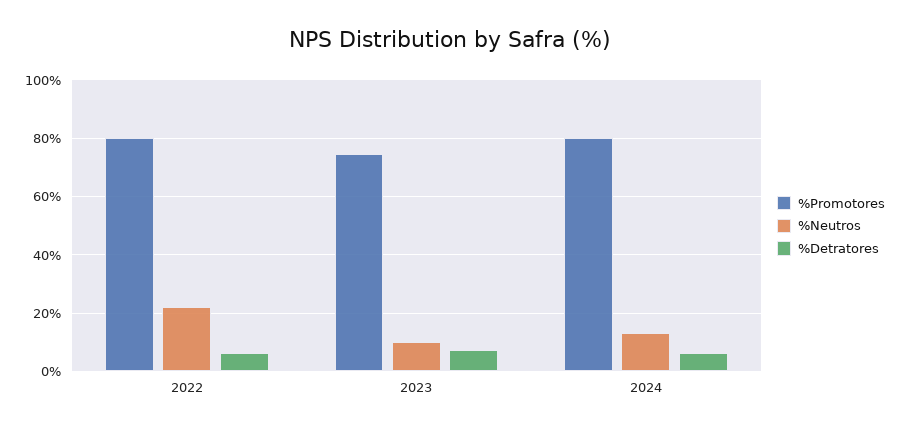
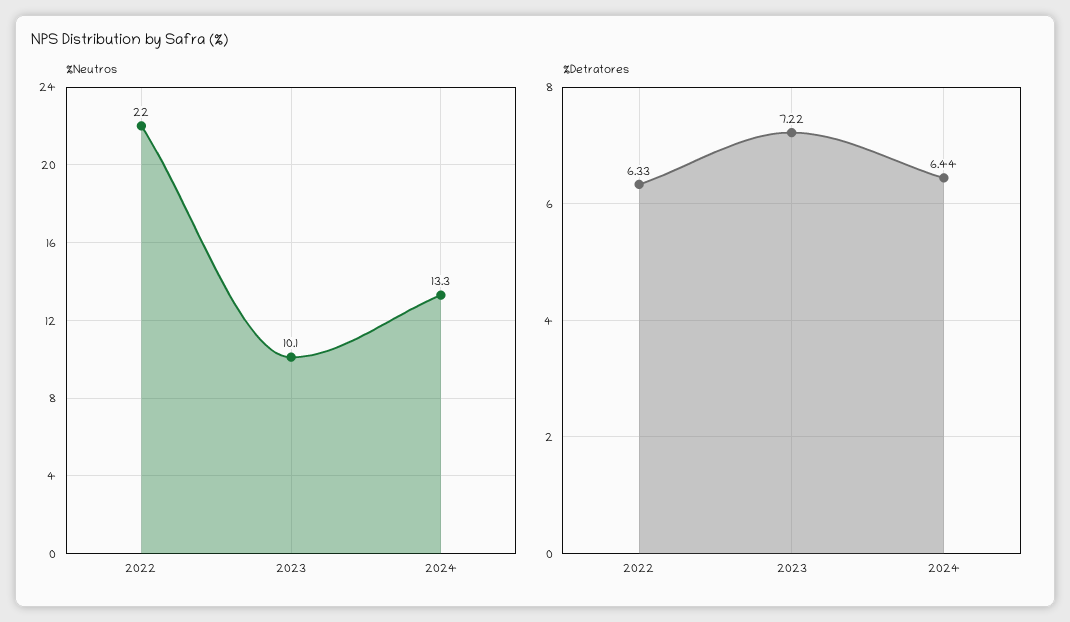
  {
-   "%Promotores": {
-     "2022": 80,
-     "2023": 75,
-     "2024": 80
-   },
    "%Neutros": {
      "2022": 22,
      "2023": 10.1,
      "2024": 13.3
    },
    "%Detratores": {
      "2022": 6.33,
      "2023": 7.22,
      "2024": 6.44
    }
  }

